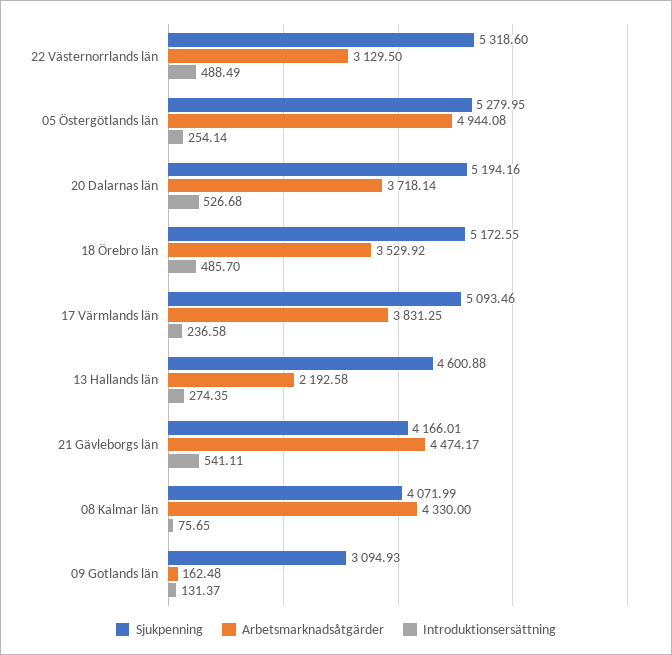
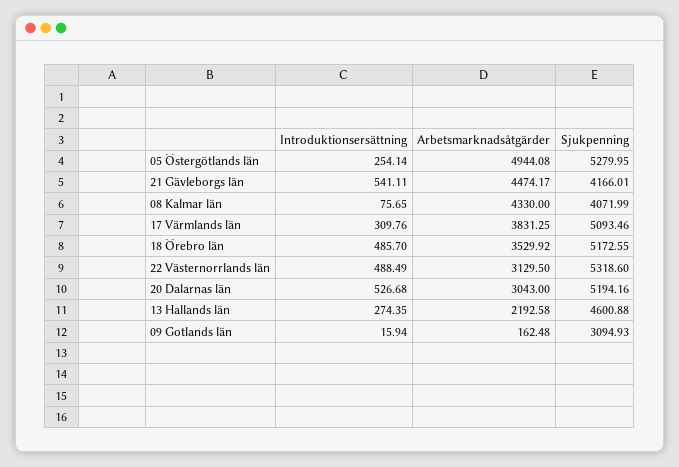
  {
    "Sjukpenning": {
      "22 Västernorrlands län": 5318.6,
      "05 Östergötlands län": 5279.95,
      "20 Dalarnas län": 5194.16,
      "18 Örebro län": 5172.55,
      "17 Värmlands län": 5093.46,
      "13 Hallands län": 4600.88,
      "21 Gävleborgs län": 4166.01,
      "08 Kalmar län": 4071.99,
      "09 Gotlands län": 3094.93
    },
    "Arbetsmarknadsåtgärder": {
      "22 Västernorrlands län": 3129.5,
      "05 Östergötlands län": 4944.08,
-     "20 Dalarnas län": 3718.14,
+     "20 Dalarnas län": 3043,
      "18 Örebro län": 3529.92,
      "17 Värmlands län": 3831.25,
      "13 Hallands län": 2192.58,
      "21 Gävleborgs län": 4474.17,
      "08 Kalmar län": 4330,
      "09 Gotlands län": 162.48
    },
    "Introduktionsersättning": {
      "22 Västernorrlands län": 488.49,
      "05 Östergötlands län": 254.14,
      "20 Dalarnas län": 526.68,
      "18 Örebro län": 485.7,
-     "17 Värmlands län": 236.58,
+     "17 Värmlands län": 309.76,
      "13 Hallands län": 274.35,
      "21 Gävleborgs län": 541.11,
      "08 Kalmar län": 75.65,
-     "09 Gotlands län": 131.37
+     "09 Gotlands län": 15.94
    }
  }

